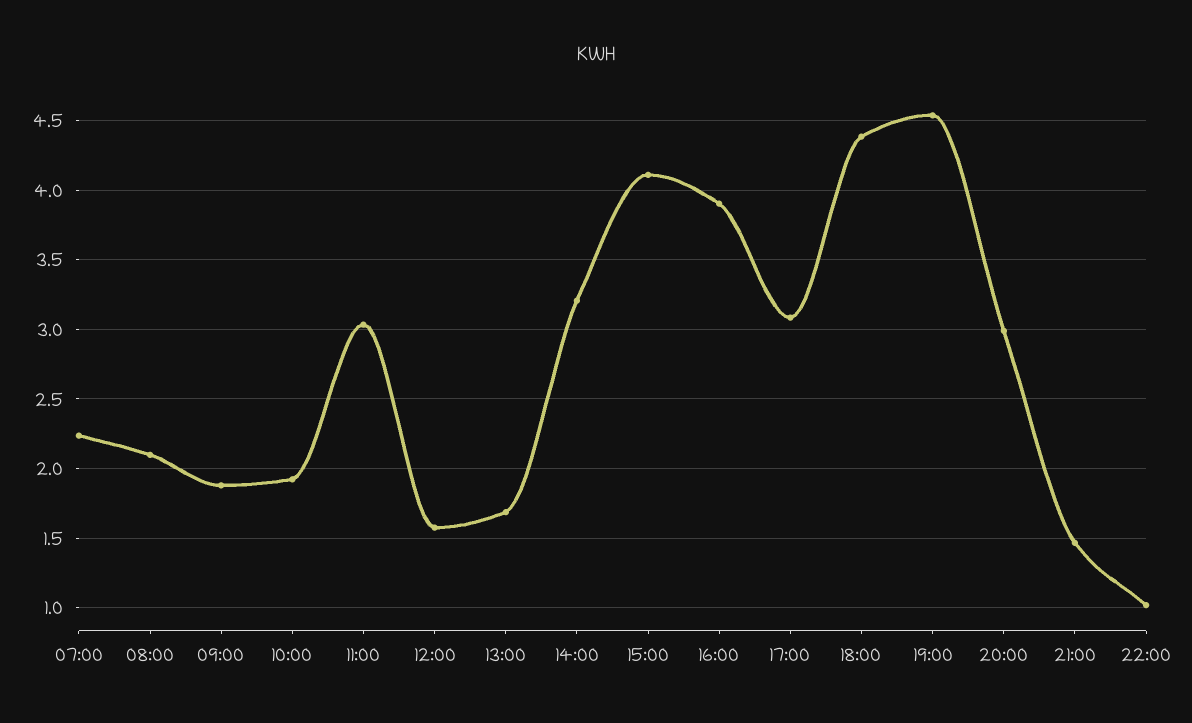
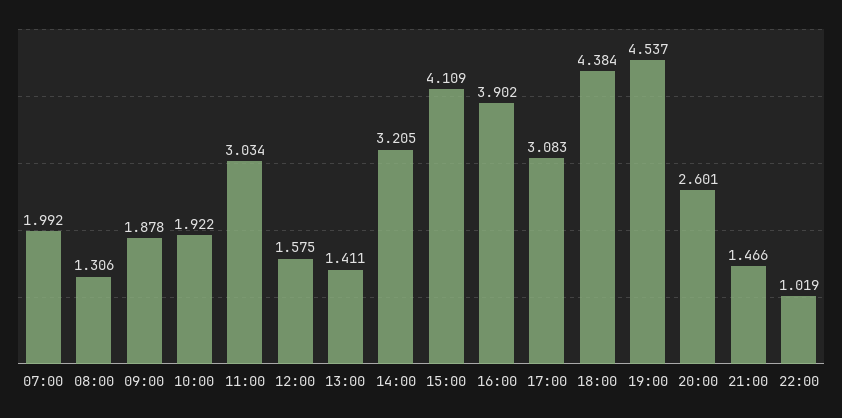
  {
-   "07:00": 2.25,
+   "07:00": 1.992,
-   "08:00": 2.1,
+   "08:00": 1.306,
    "09:00": 1.878,
    "10:00": 1.922,
    "11:00": 3.034,
    "12:00": 1.575,
-   "13:00": 1.7,
+   "13:00": 1.411,
    "14:00": 3.205,
    "15:00": 4.109,
    "16:00": 3.902,
    "17:00": 3.083,
    "18:00": 4.384,
    "19:00": 4.537,
-   "20:00": 3,
+   "20:00": 2.601,
    "21:00": 1.466,
    "22:00": 1.019
  }

